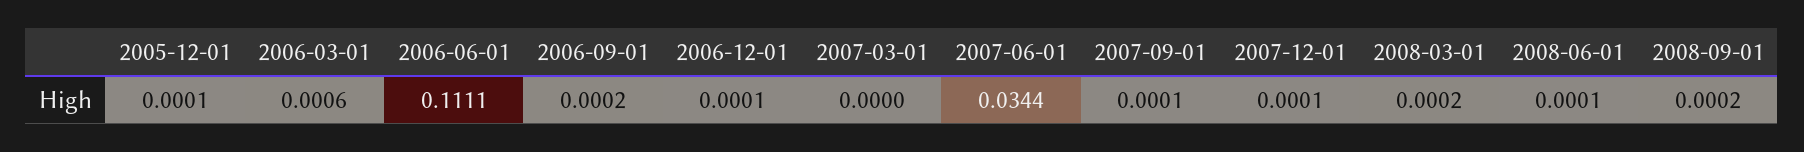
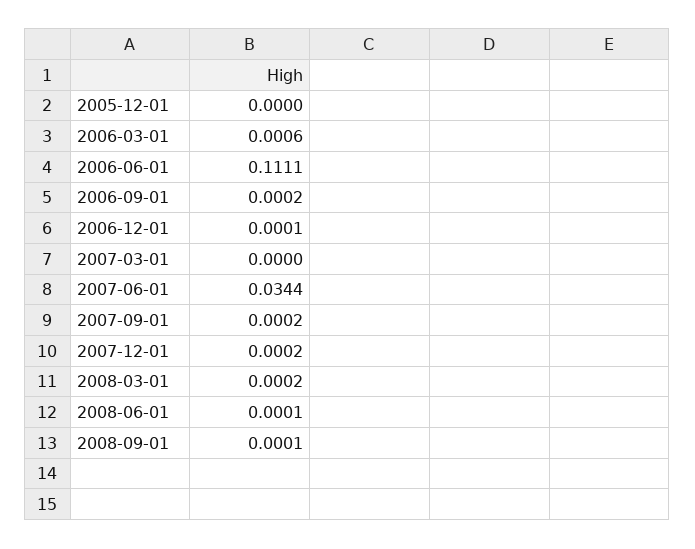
  {
-   "2005-12-01": 0.0001,
+   "2005-12-01": 0,
    "2006-03-01": 0.0006,
    "2006-06-01": 0.1111,
    "2006-09-01": 0.0002,
    "2006-12-01": 0.0001,
    "2007-03-01": 0,
    "2007-06-01": 0.0344,
-   "2007-09-01": 0.0001,
+   "2007-09-01": 0.0002,
-   "2007-12-01": 0.0001,
+   "2007-12-01": 0.0002,
    "2008-03-01": 0.0002,
    "2008-06-01": 0.0001,
-   "2008-09-01": 0.0002
+   "2008-09-01": 0.0001
  }

